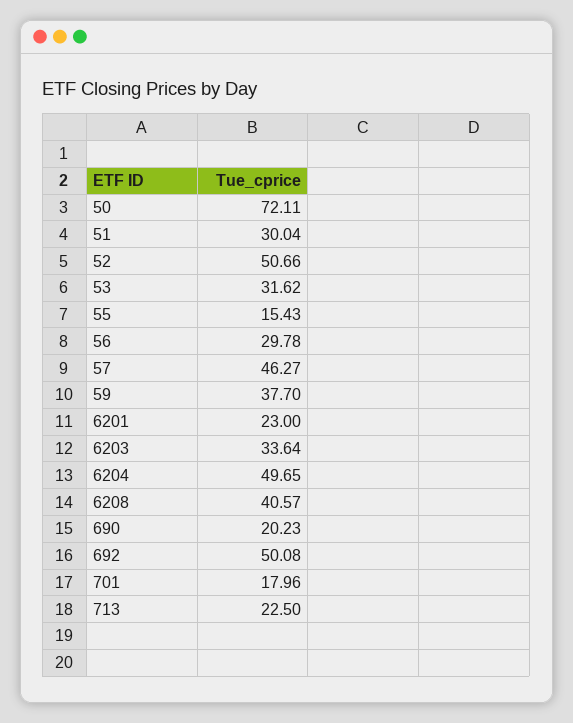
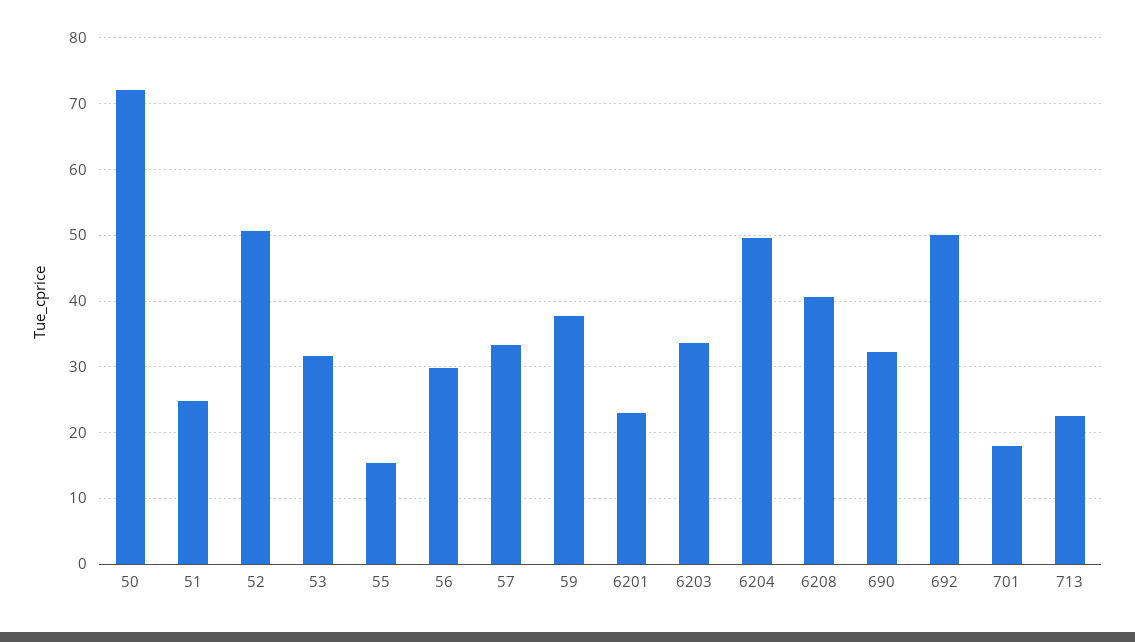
  {
    "50": 72.11,
-   "51": 30.04,
+   "51": 25,
    "52": 50.66,
    "53": 31.62,
    "55": 15.43,
    "56": 29.78,
-   "57": 46.27,
+   "57": 33,
    "59": 37.7,
    "6201": 23,
    "6203": 33.64,
    "6204": 49.65,
    "6208": 40.57,
-   "690": 20.23,
+   "690": 32,
    "692": 50.08,
    "701": 17.96,
    "713": 22.5
  }

